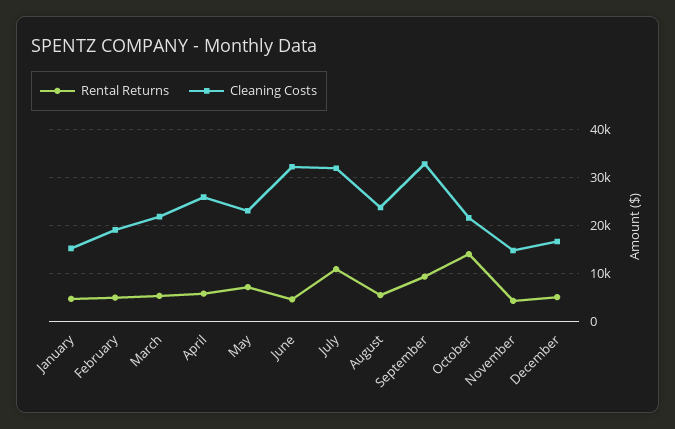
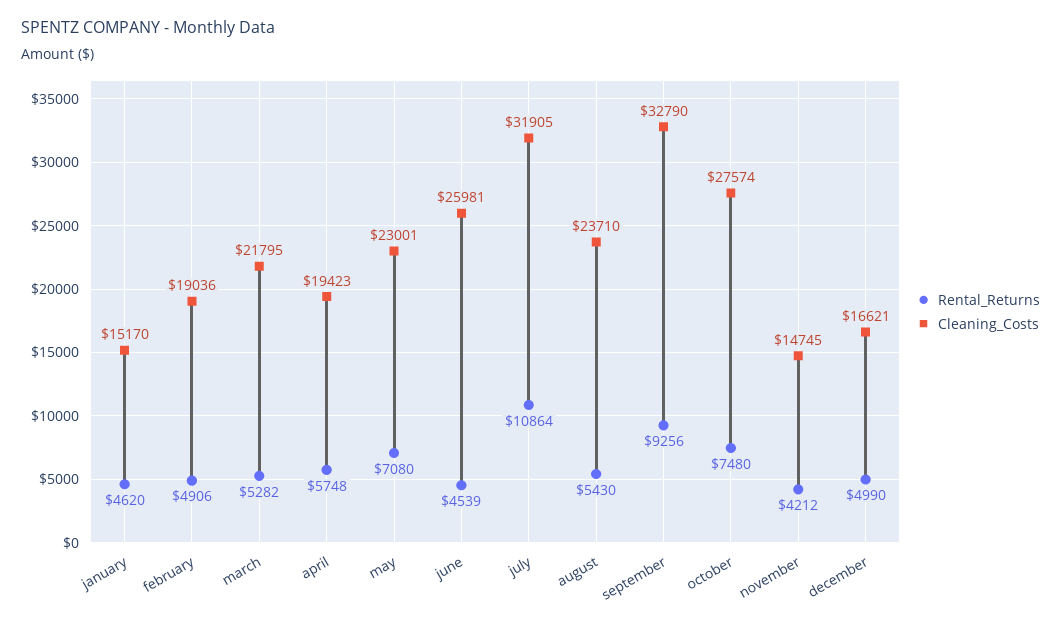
  {
    "Rental Returns": {
      "January": 4620,
      "February": 4906,
      "March": 5282,
      "April": 5748,
      "May": 7080,
      "June": 4539,
      "July": 10864,
      "August": 5430,
      "September": 9256,
-     "October": 14000,
+     "October": 7480,
      "November": 4212,
      "December": 4990
    },
    "Cleaning Costs": {
      "January": 15170,
      "February": 19036,
      "March": 21795,
-     "April": 26000,
+     "April": 19423,
      "May": 23001,
-     "June": 32000,
+     "June": 25981,
      "July": 31905,
      "August": 23710,
      "September": 32790,
-     "October": 22000,
+     "October": 27574,
      "November": 14745,
      "December": 16621
    }
  }

